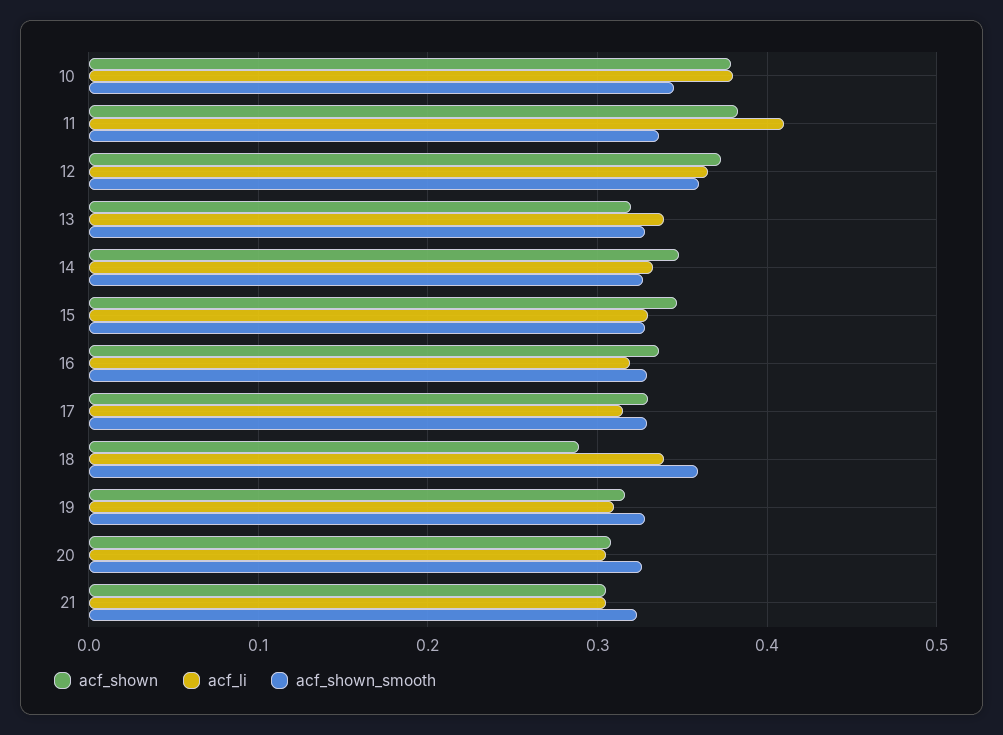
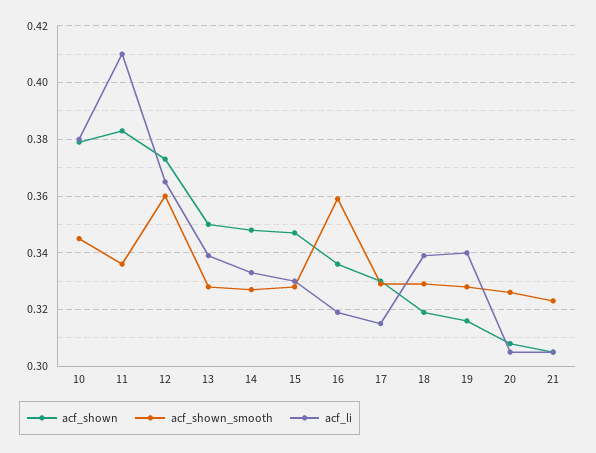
  {
    "acf_shown": {
      "10": 0.38,
      "11": 0.385,
      "12": 0.375,
-     "13": 0.32,
+     "13": 0.35,
      "14": 0.35,
      "15": 0.345,
      "16": 0.335,
      "17": 0.33,
-     "18": 0.29,
+     "18": 0.32,
      "19": 0.315,
      "20": 0.31,
      "21": 0.305
    },
    "acf_li": {
      "10": 0.38,
      "11": 0.41,
      "12": 0.365,
      "13": 0.34,
      "14": 0.335,
      "15": 0.33,
      "16": 0.32,
      "17": 0.315,
      "18": 0.34,
-     "19": 0.31,
+     "19": 0.34,
      "20": 0.305,
      "21": 0.305
    },
    "acf_shown_smooth": {
      "10": 0.345,
      "11": 0.335,
      "12": 0.36,
      "13": 0.33,
      "14": 0.325,
      "15": 0.33,
-     "16": 0.33,
+     "16": 0.36,
      "17": 0.33,
-     "18": 0.36,
+     "18": 0.33,
      "19": 0.33,
      "20": 0.325,
      "21": 0.325
    }
  }

